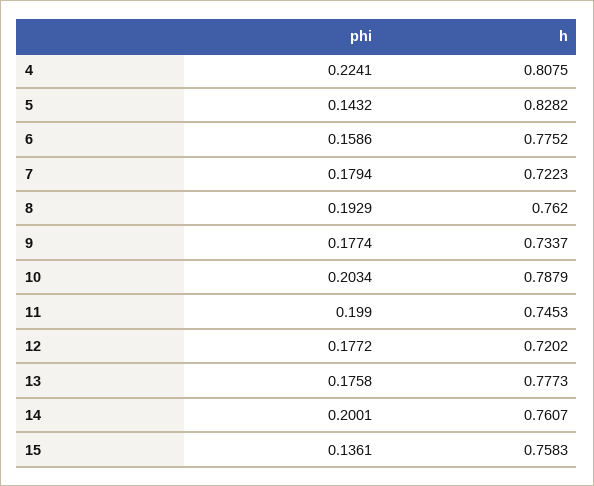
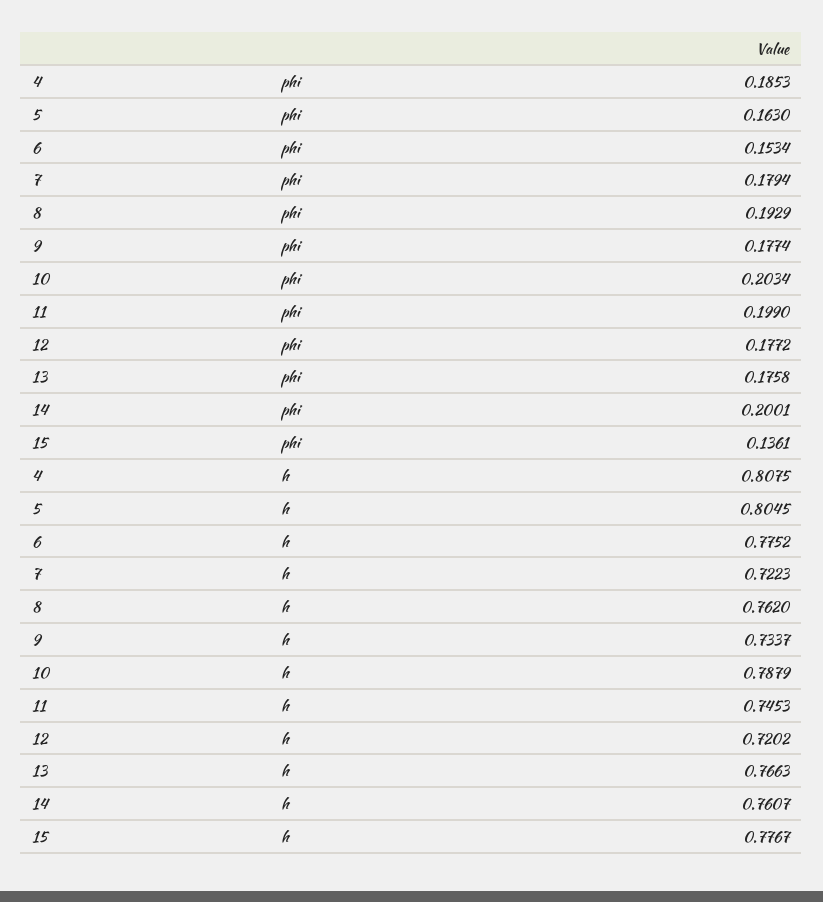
  {
    "phi": {
-     "4": 0.2241,
+     "4": 0.1853,
-     "5": 0.1432,
+     "5": 0.163,
-     "6": 0.1586,
+     "6": 0.1534,
      "7": 0.1794,
      "8": 0.1929,
      "9": 0.1774,
      "10": 0.2034,
      "11": 0.199,
      "12": 0.1772,
      "13": 0.1758,
      "14": 0.2001,
      "15": 0.1361
    },
    "h": {
      "4": 0.8075,
-     "5": 0.8282,
+     "5": 0.8045,
      "6": 0.7752,
      "7": 0.7223,
      "8": 0.762,
      "9": 0.7337,
      "10": 0.7879,
      "11": 0.7453,
      "12": 0.7202,
-     "13": 0.7773,
+     "13": 0.7663,
      "14": 0.7607,
-     "15": 0.7583
+     "15": 0.7767
    }
  }

